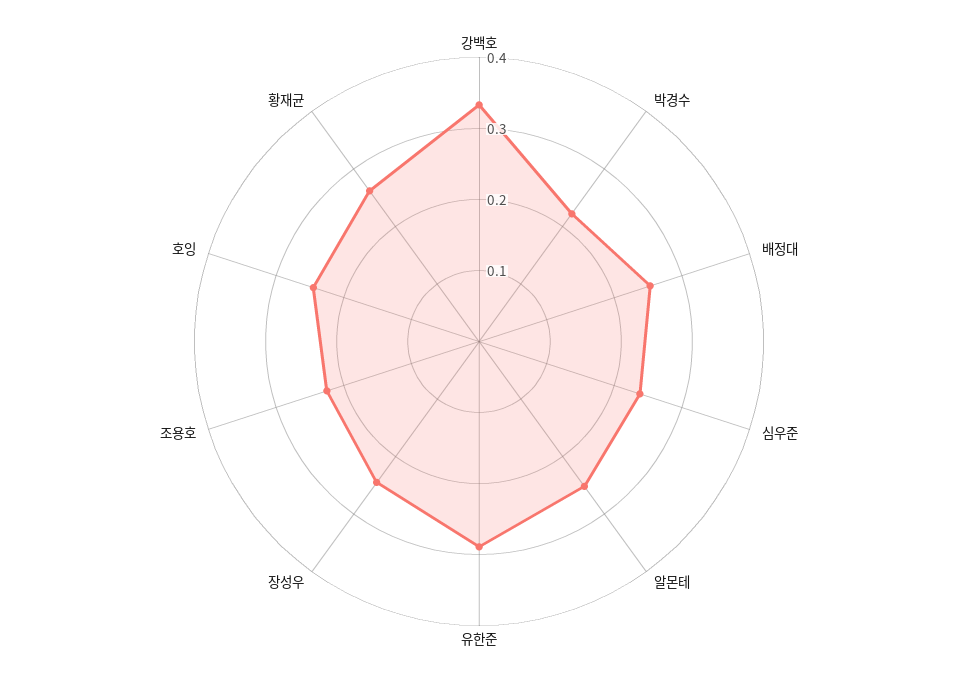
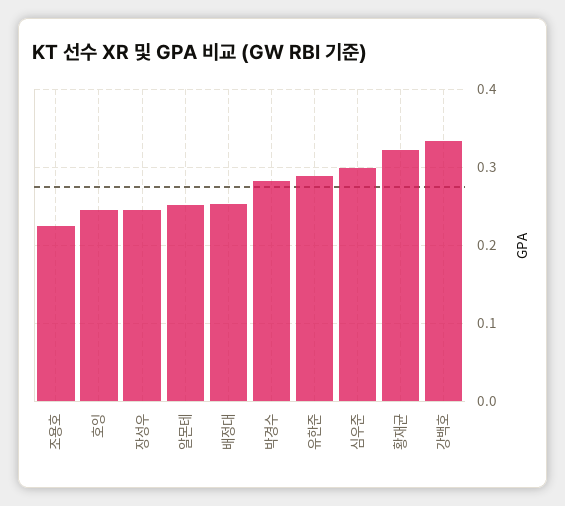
  {
    "강백호": 0.33,
-   "박경수": 0.22,
+   "박경수": 0.28,
    "배정대": 0.25,
-   "심우준": 0.24,
+   "심우준": 0.3,
    "알몬테": 0.25,
    "유한준": 0.29,
    "장성우": 0.25,
    "조용호": 0.23,
    "호잉": 0.25,
-   "황재균": 0.26
+   "황재균": 0.32
  }

